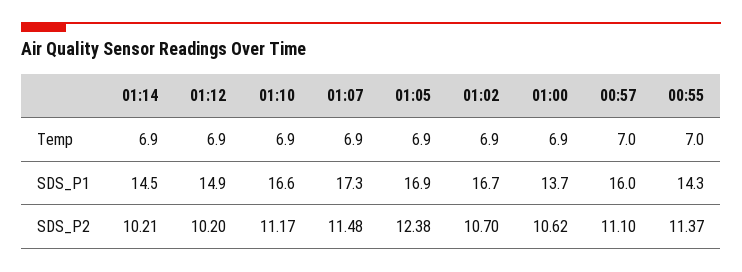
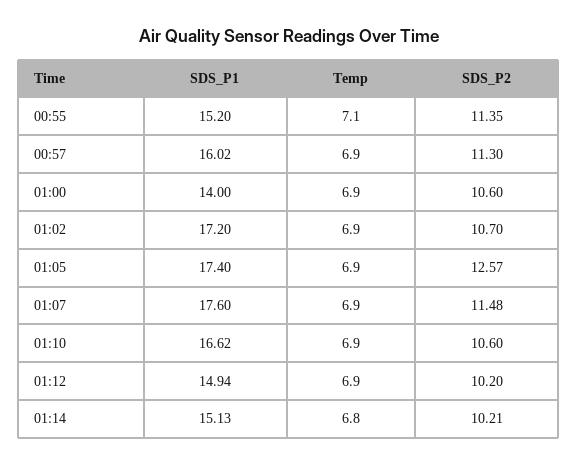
  {
    "01:14": {
-     "Temp": 6.9,
+     "Temp": 6.8,
-     "SDS_P1": 14.5,
+     "SDS_P1": 15.13,
      "SDS_P2": 10.21
    },
    "01:12": {
      "Temp": 6.9,
      "SDS_P1": 14.94,
      "SDS_P2": 10.2
    },
    "01:10": {
      "Temp": 6.9,
      "SDS_P1": 16.62,
-     "SDS_P2": 11.17
+     "SDS_P2": 10.6
    },
    "01:07": {
      "Temp": 6.9,
-     "SDS_P1": 17.3,
+     "SDS_P1": 17.6,
      "SDS_P2": 11.48
    },
    "01:05": {
      "Temp": 6.9,
-     "SDS_P1": 16.9,
+     "SDS_P1": 17.4,
-     "SDS_P2": 12.38
+     "SDS_P2": 12.57
    },
    "01:02": {
      "Temp": 6.9,
-     "SDS_P1": 16.7,
+     "SDS_P1": 17.2,
      "SDS_P2": 10.7
    },
    "01:00": {
      "Temp": 6.9,
-     "SDS_P1": 13.7,
+     "SDS_P1": 14,
-     "SDS_P2": 10.62
+     "SDS_P2": 10.6
    },
    "00:57": {
-     "Temp": 7,
+     "Temp": 6.9,
      "SDS_P1": 16.02,
-     "SDS_P2": 11.1
+     "SDS_P2": 11.3
    },
    "00:55": {
-     "Temp": 7,
+     "Temp": 7.1,
-     "SDS_P1": 14.3,
+     "SDS_P1": 15.2,
-     "SDS_P2": 11.37
+     "SDS_P2": 11.35
    }
  }

